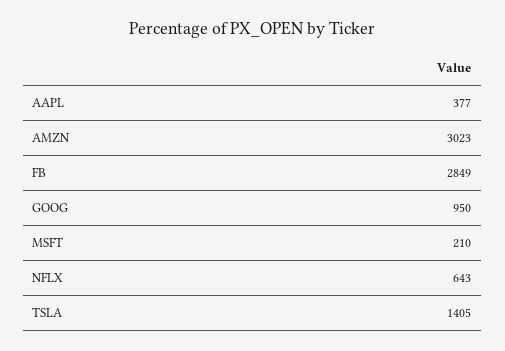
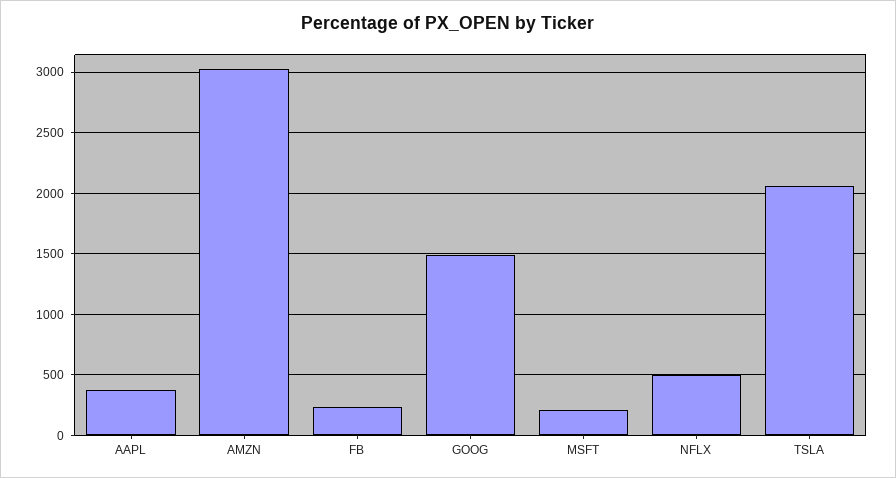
  {
    "AAPL": 377,
    "AMZN": 3023,
-   "FB": 2849,
+   "FB": 250,
-   "GOOG": 950,
+   "GOOG": 1500,
    "MSFT": 210,
-   "NFLX": 643,
+   "NFLX": 500,
-   "TSLA": 1405
+   "TSLA": 2050
  }

